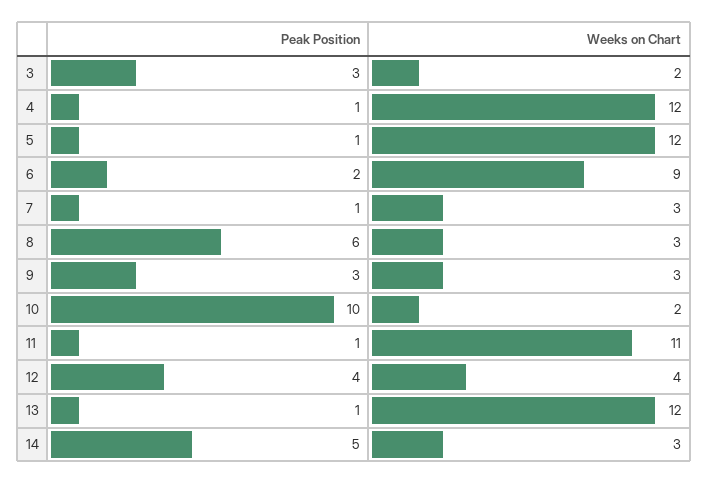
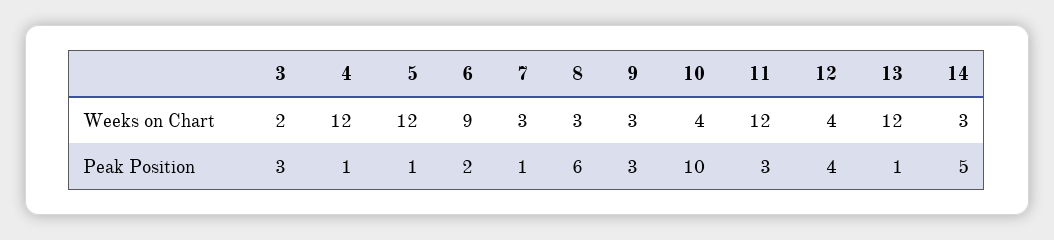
  {
    "Peak Position": {
      "3": 3,
      "4": 1,
      "5": 1,
      "6": 2,
      "7": 1,
      "8": 6,
      "9": 3,
      "10": 10,
-     "11": 1,
+     "11": 3,
      "12": 4,
      "13": 1,
      "14": 5
    },
    "Weeks on Chart": {
      "3": 2,
      "4": 12,
      "5": 12,
      "6": 9,
      "7": 3,
      "8": 3,
      "9": 3,
-     "10": 2,
+     "10": 4,
-     "11": 11,
+     "11": 12,
      "12": 4,
      "13": 12,
      "14": 3
    }
  }

